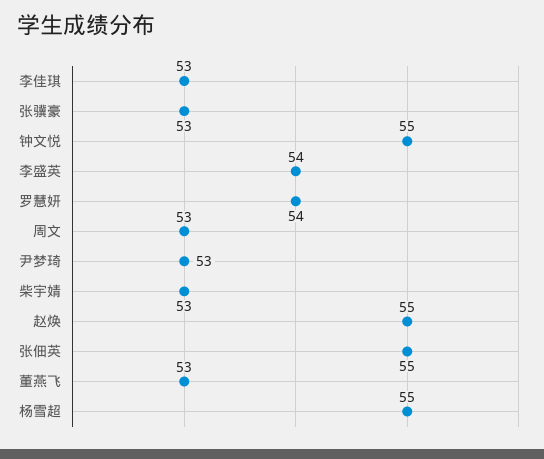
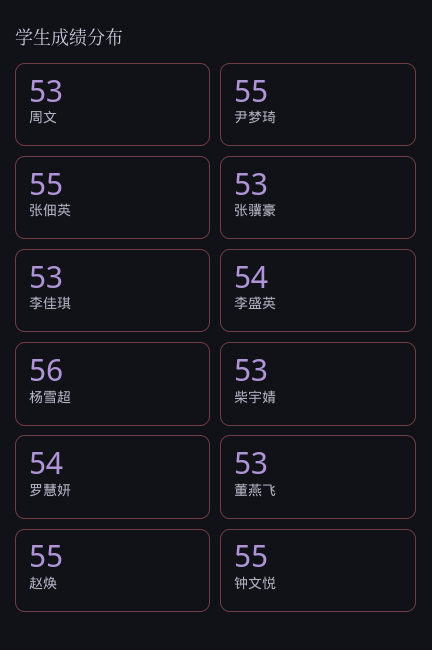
  {
    "李佳琪": 53,
    "张骥豪": 53,
    "钟文悦": 55,
    "李盛英": 54,
    "罗慧妍": 54,
    "周文": 53,
-   "尹梦琦": 53,
+   "尹梦琦": 55,
    "柴宇婧": 53,
    "赵焕": 55,
    "张佃英": 55,
    "董燕飞": 53,
-   "杨雪超": 55
+   "杨雪超": 56
  }

